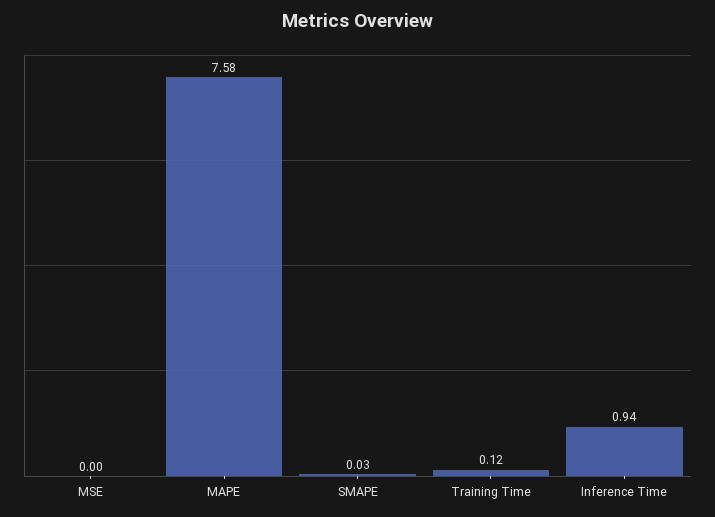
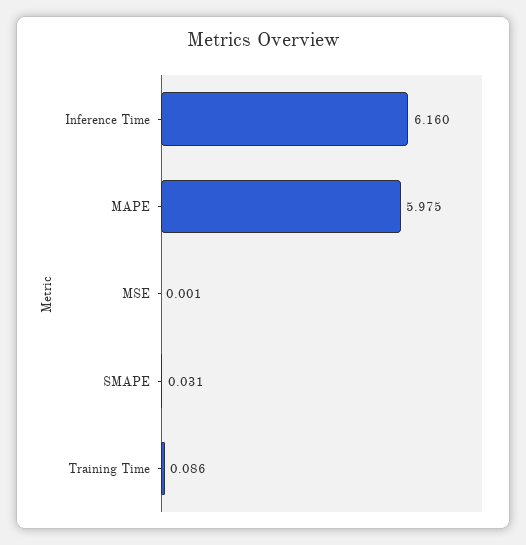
  {
    "MSE": 0.001,
-   "MAPE": 7.58,
+   "MAPE": 5.975,
    "SMAPE": 0.031,
-   "Training Time": 0.12,
+   "Training Time": 0.086,
-   "Inference Time": 0.94
+   "Inference Time": 6.16
  }

